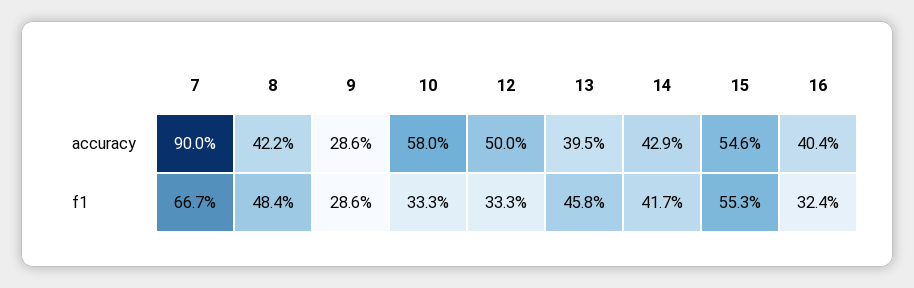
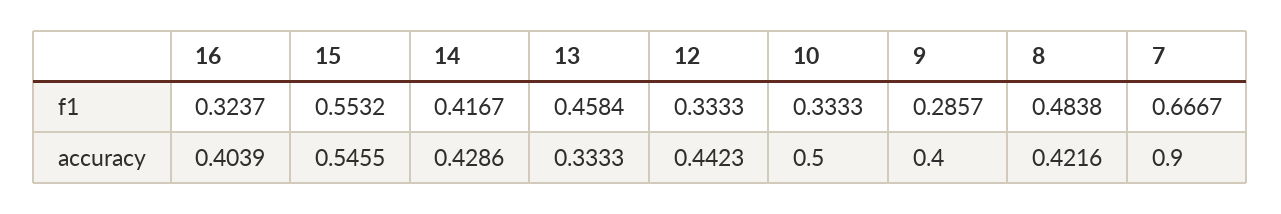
  {
    "7": {
      "accuracy": 0.9,
      "f1": 0.6667
    },
    "8": {
      "accuracy": 0.4216,
      "f1": 0.4838
    },
    "9": {
-     "accuracy": 0.286,
+     "accuracy": 0.4,
      "f1": 0.2857
    },
    "10": {
-     "accuracy": 0.58,
+     "accuracy": 0.5,
      "f1": 0.3333
    },
    "12": {
-     "accuracy": 0.5,
+     "accuracy": 0.4423,
      "f1": 0.3333
    },
    "13": {
-     "accuracy": 0.395,
+     "accuracy": 0.3333,
      "f1": 0.4584
    },
    "14": {
      "accuracy": 0.4286,
      "f1": 0.4167
    },
    "15": {
      "accuracy": 0.5455,
      "f1": 0.5532
    },
    "16": {
      "accuracy": 0.4039,
      "f1": 0.3237
    }
  }

